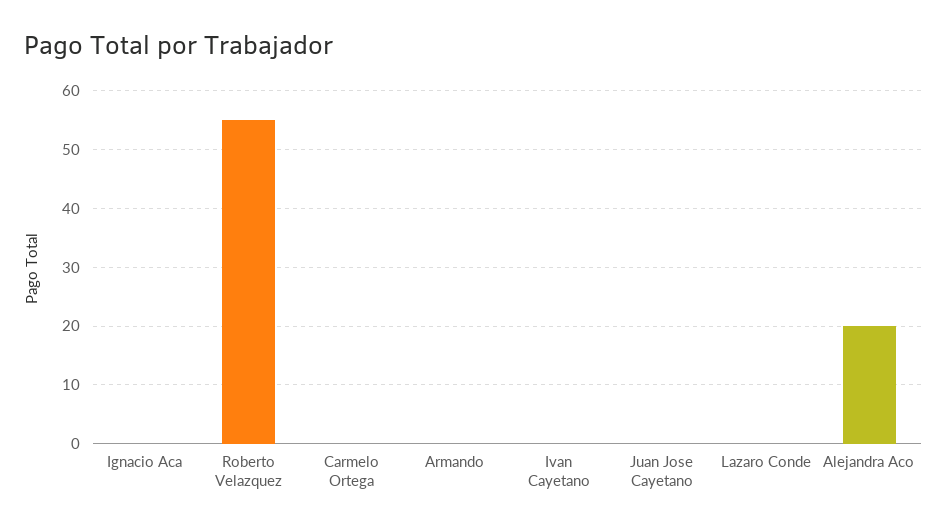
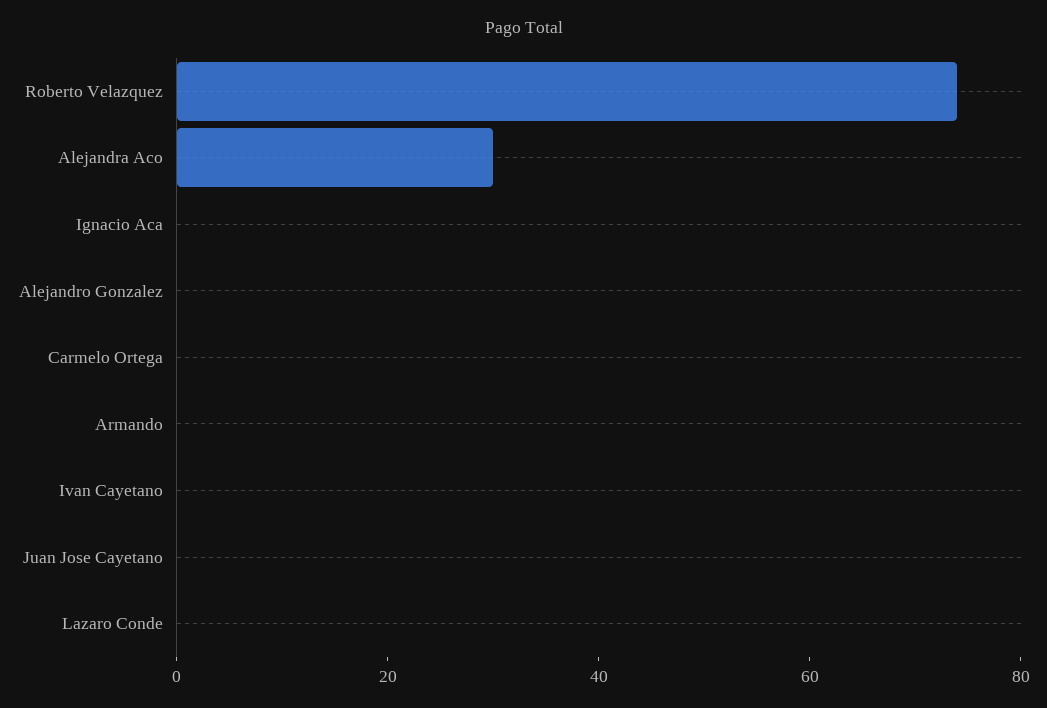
  {
    "Ignacio Aca": 0,
-   "Roberto Velazquez": 55,
+   "Roberto Velazquez": 75,
    "Carmelo Ortega": 0,
    "Armando": 0,
    "Ivan Cayetano": 0,
    "Juan Jose Cayetano": 0,
    "Lazaro Conde": 0,
-   "Alejandra Aco": 20
+   "Alejandra Aco": 30,
+   "Alejandro Gonzalez": 0
  }

